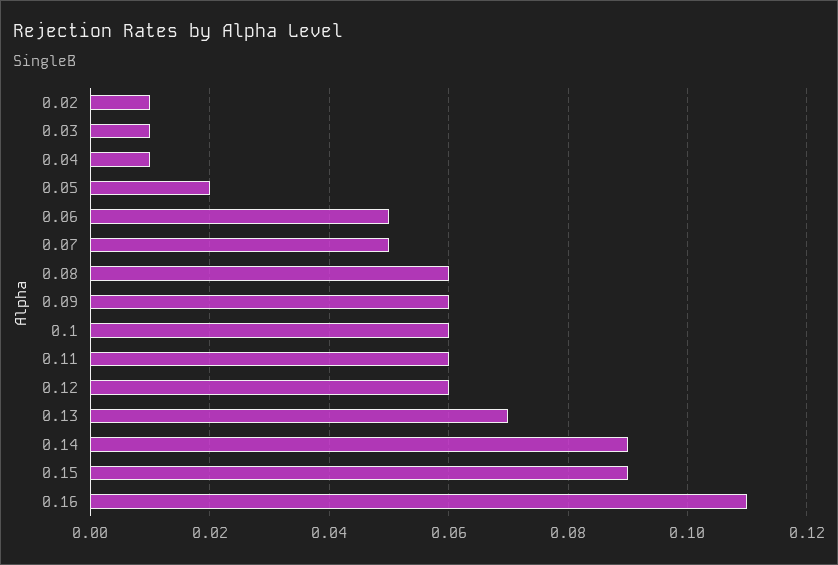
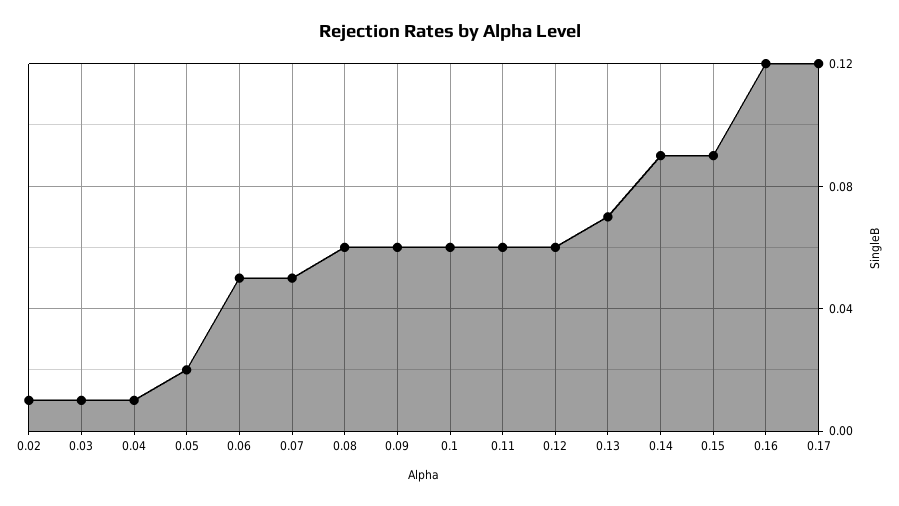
  {
    "0.02": 0.01,
    "0.03": 0.01,
    "0.04": 0.01,
    "0.05": 0.02,
    "0.06": 0.05,
    "0.07": 0.05,
    "0.08": 0.06,
    "0.09": 0.06,
    "0.1": 0.06,
    "0.11": 0.06,
    "0.12": 0.06,
    "0.13": 0.07,
    "0.14": 0.09,
    "0.15": 0.09,
-   "0.16": 0.11
+   "0.16": 0.12,
+   "0.17": 0.12
  }

